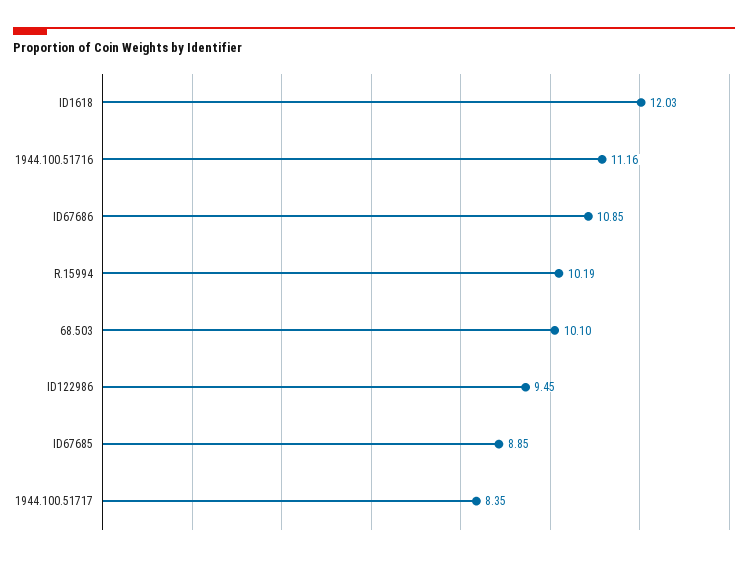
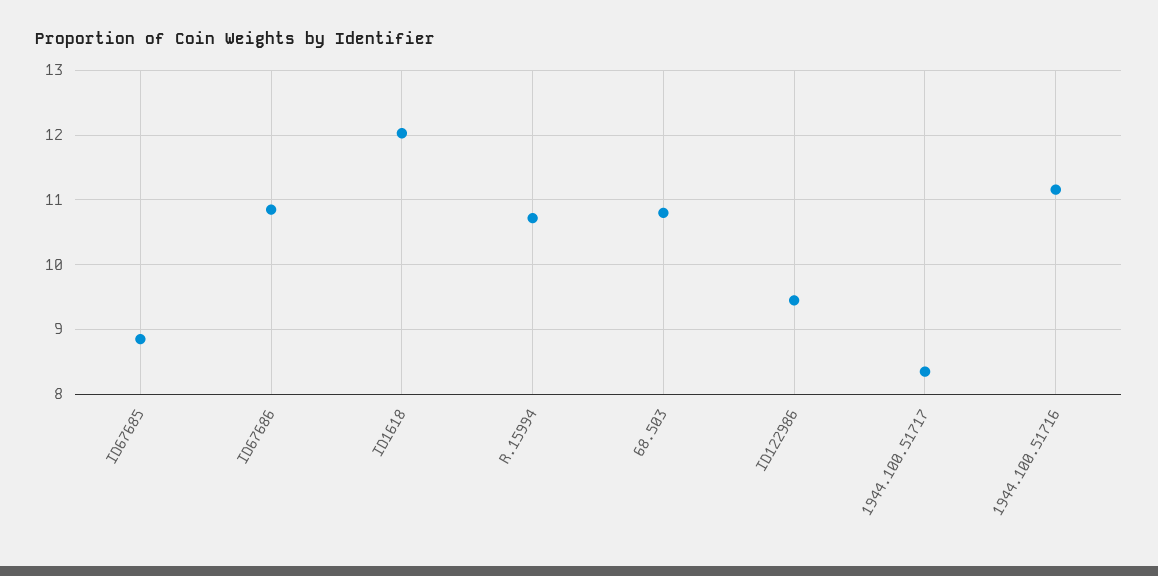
  {
    "ID1618": 12.03,
    "1944.100.51716": 11.16,
    "ID67686": 10.85,
-   "R.15994": 10.19,
+   "R.15994": 10.7,
-   "68.503": 10.1,
+   "68.503": 10.8,
    "ID122986": 9.45,
    "ID67685": 8.85,
    "1944.100.51717": 8.35
  }

